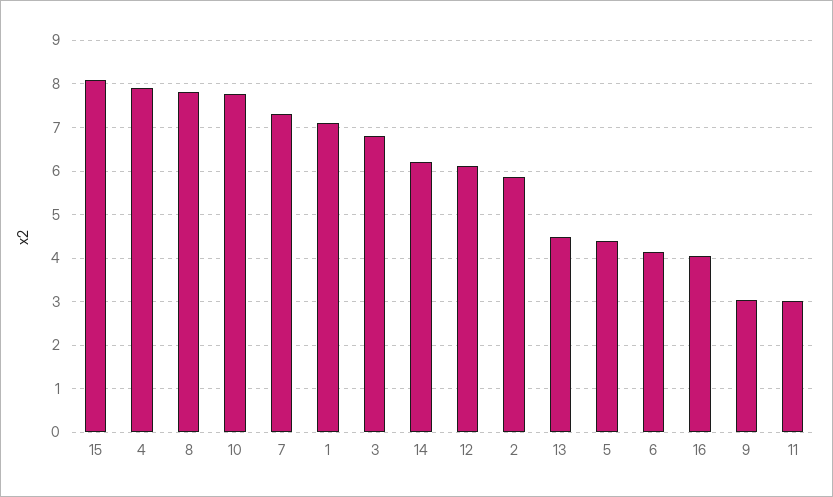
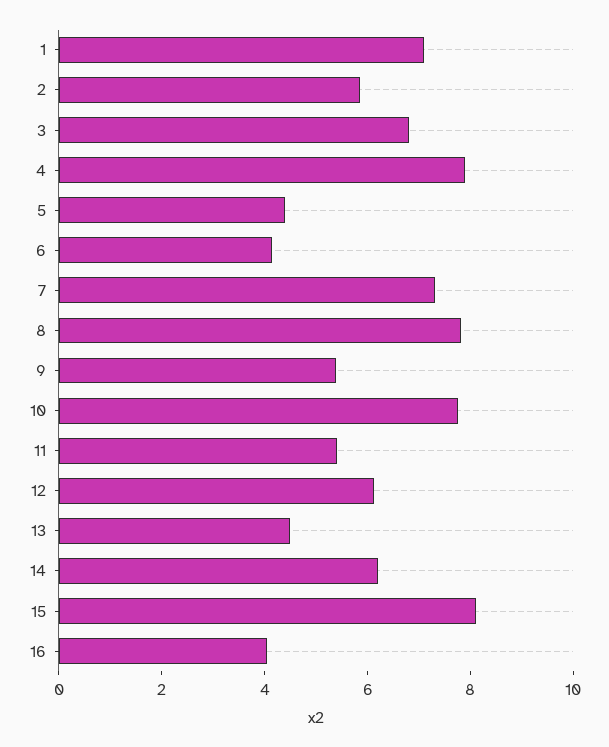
  {
    "15": 8.2,
    "4": 7.8,
    "8": 7.8,
    "10": 7.8,
    "7": 7.4,
    "1": 7.2,
    "3": 6.8,
    "14": 6.2,
    "12": 6.2,
    "2": 5.8,
    "13": 4.4,
    "5": 4.4,
    "6": 4.2,
    "16": 4,
-   "9": 3,
+   "9": 5.5,
-   "11": 3
+   "11": 5.5
  }

